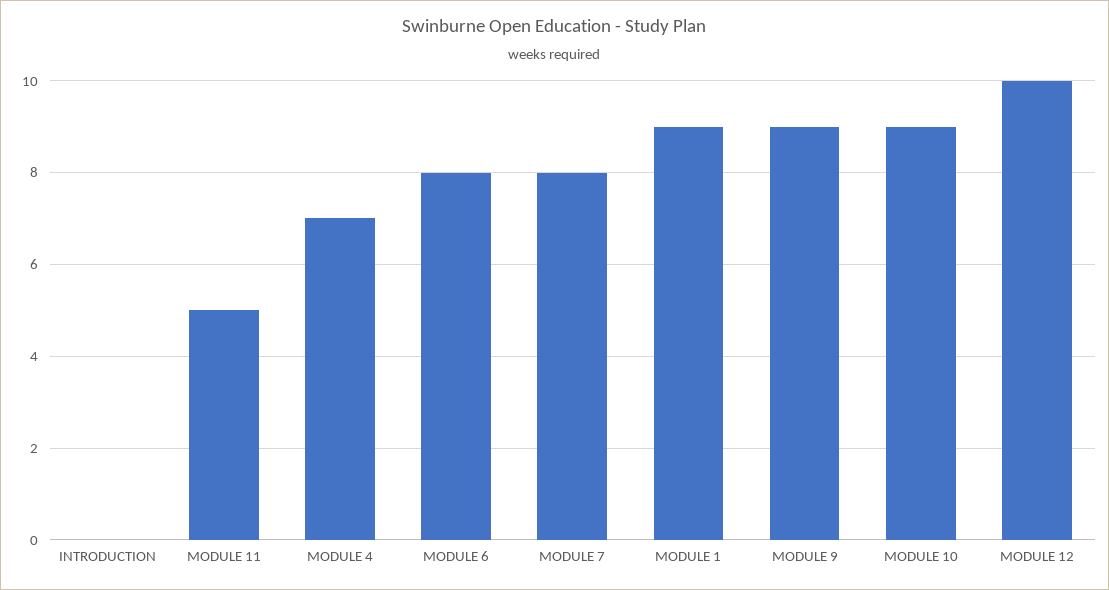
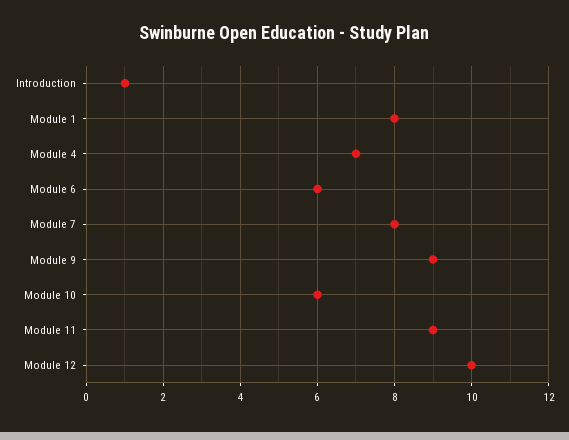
  {
-   "INTRODUCTION": 0,
+   "INTRODUCTION": 1,
-   "MODULE 11": 5,
+   "MODULE 11": 9,
    "MODULE 4": 7,
-   "MODULE 6": 8,
+   "MODULE 6": 6,
    "MODULE 7": 8,
-   "MODULE 1": 9,
+   "MODULE 1": 8,
    "MODULE 9": 9,
-   "MODULE 10": 9,
+   "MODULE 10": 6,
    "MODULE 12": 10
  }

